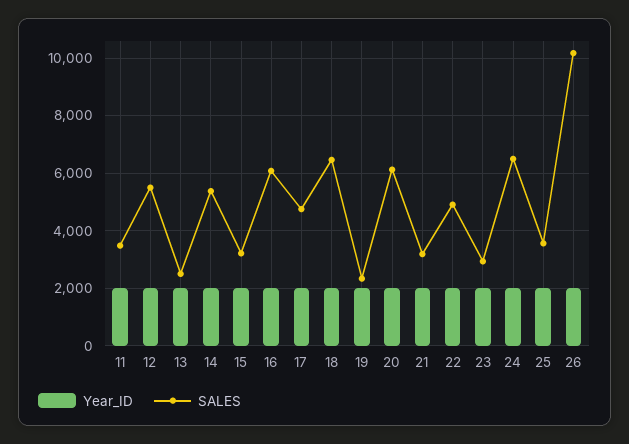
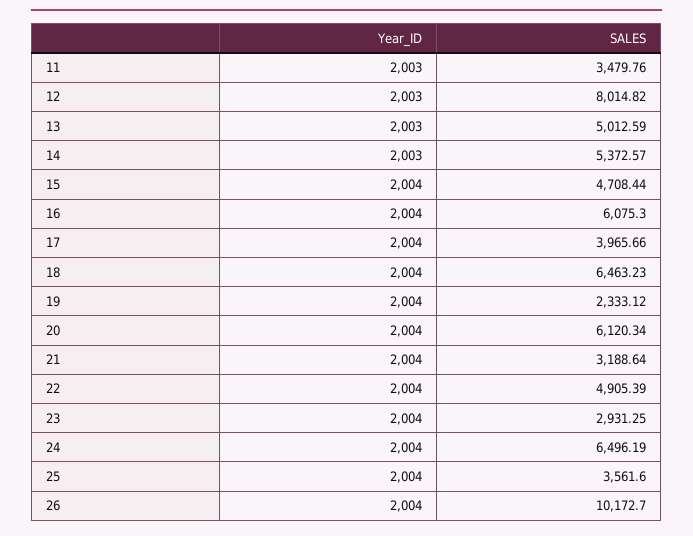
  {
    "Year_ID": {
      "11": 2003,
      "12": 2003,
      "13": 2003,
      "14": 2003,
      "15": 2004,
      "16": 2004,
      "17": 2004,
      "18": 2004,
      "19": 2004,
      "20": 2004,
      "21": 2004,
      "22": 2004,
      "23": 2004,
      "24": 2004,
      "25": 2004,
      "26": 2004
    },
    "SALES": {
      "11": 3479.76,
-     "12": 5500,
+     "12": 8014.82,
-     "13": 2500,
+     "13": 5012.59,
      "14": 5372.57,
-     "15": 3250,
+     "15": 4708.44,
      "16": 6075.3,
-     "17": 4750,
+     "17": 3965.66,
      "18": 6463.23,
      "19": 2333.12,
      "20": 6120.34,
      "21": 3188.64,
      "22": 4905.39,
      "23": 2931.25,
      "24": 6496.19,
      "25": 3561.6,
      "26": 10172.7
    }
  }

